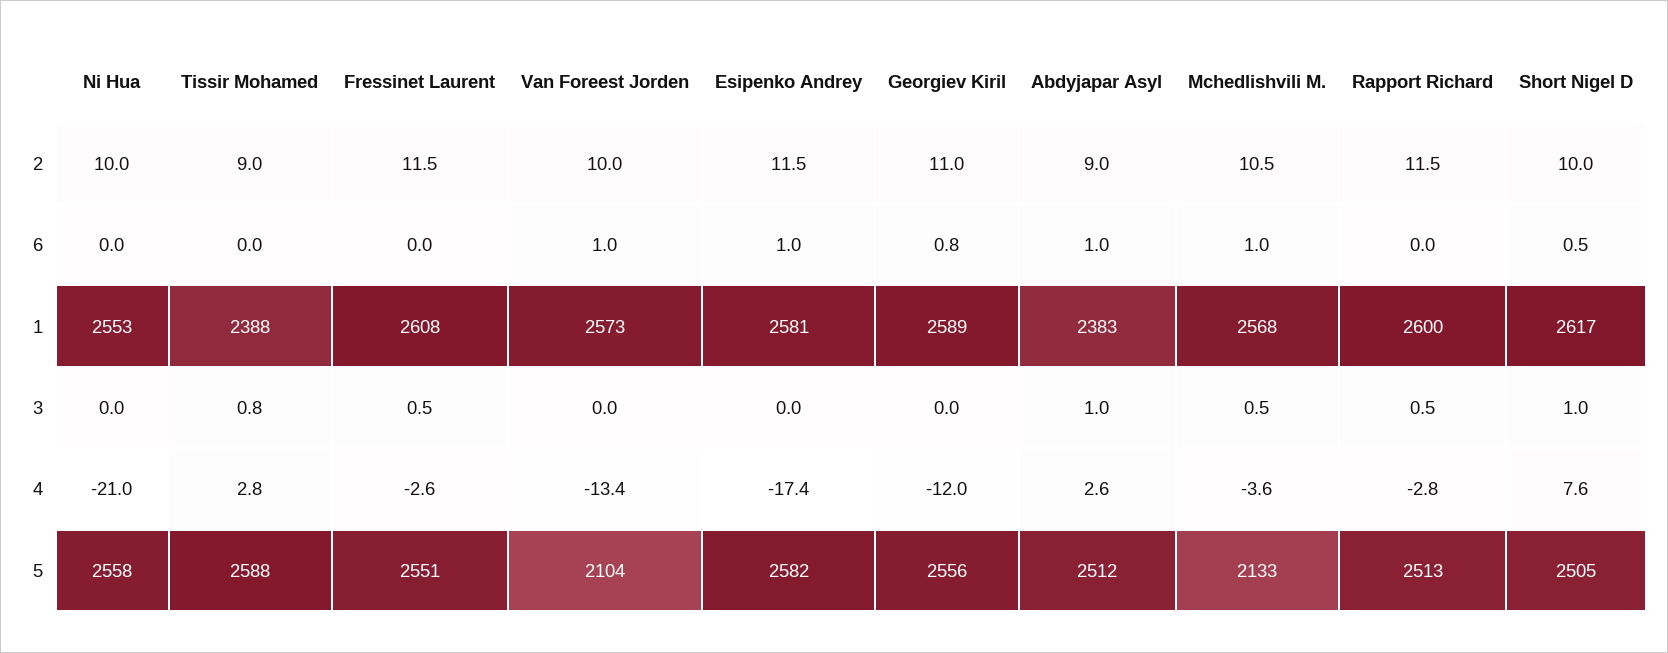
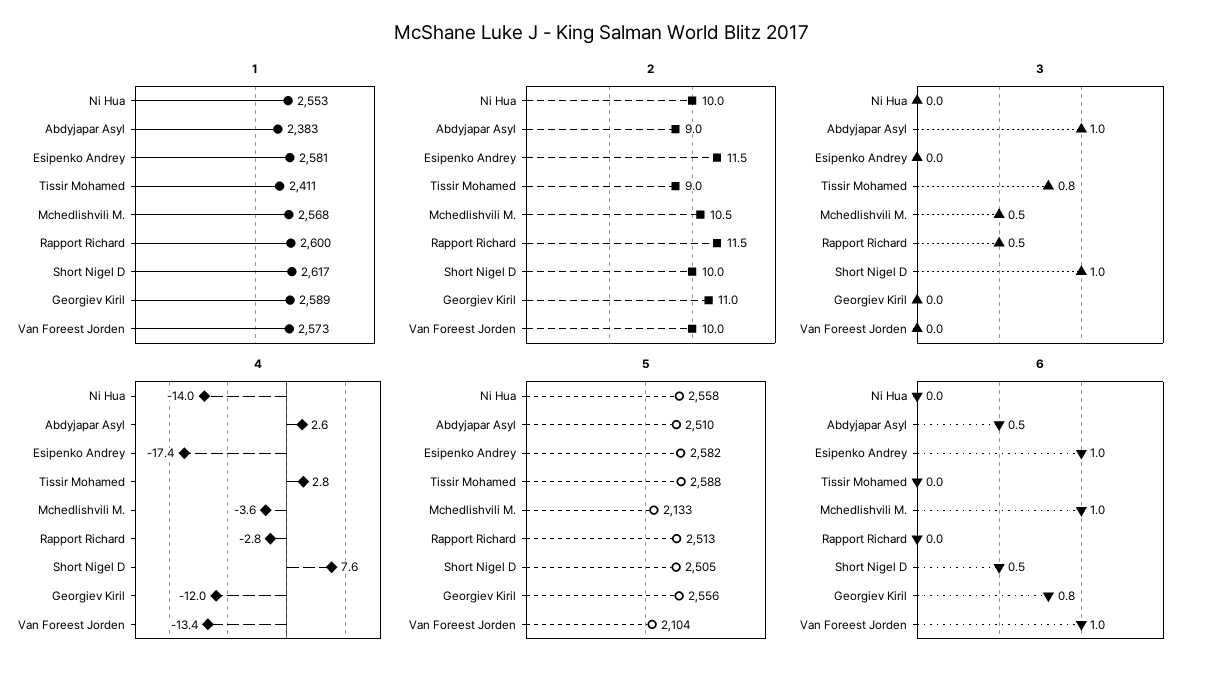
  {
    "2": {
      "Ni Hua": 10,
      "Tissir Mohamed": 9,
-     "Fressinet Laurent": 11.5,
      "Van Foreest Jorden": 10,
      "Esipenko Andrey": 11.5,
      "Georgiev Kiril": 11,
      "Abdyjapar Asyl": 9,
      "Mchedlishvili M.": 10.5,
      "Rapport Richard": 11.5,
      "Short Nigel D": 10
    },
    "6": {
      "Ni Hua": 0,
      "Tissir Mohamed": 0,
-     "Fressinet Laurent": 0,
      "Van Foreest Jorden": 1,
      "Esipenko Andrey": 1,
      "Georgiev Kiril": 0.8,
-     "Abdyjapar Asyl": 1,
+     "Abdyjapar Asyl": 0.5,
      "Mchedlishvili M.": 1,
      "Rapport Richard": 0,
      "Short Nigel D": 0.5
    },
    "1": {
      "Ni Hua": 2553,
-     "Tissir Mohamed": 2388,
+     "Tissir Mohamed": 2411,
-     "Fressinet Laurent": 2608,
      "Van Foreest Jorden": 2573,
      "Esipenko Andrey": 2581,
      "Georgiev Kiril": 2589,
      "Abdyjapar Asyl": 2383,
      "Mchedlishvili M.": 2568,
      "Rapport Richard": 2600,
      "Short Nigel D": 2617
    },
    "3": {
      "Ni Hua": 0,
      "Tissir Mohamed": 0.8,
-     "Fressinet Laurent": 0.5,
      "Van Foreest Jorden": 0,
      "Esipenko Andrey": 0,
      "Georgiev Kiril": 0,
      "Abdyjapar Asyl": 1,
      "Mchedlishvili M.": 0.5,
      "Rapport Richard": 0.5,
      "Short Nigel D": 1
    },
    "4": {
-     "Ni Hua": -21,
+     "Ni Hua": -14,
      "Tissir Mohamed": 2.8,
-     "Fressinet Laurent": -2.6,
      "Van Foreest Jorden": -13.4,
      "Esipenko Andrey": -17.4,
      "Georgiev Kiril": -12,
      "Abdyjapar Asyl": 2.6,
      "Mchedlishvili M.": -3.6,
      "Rapport Richard": -2.8,
      "Short Nigel D": 7.6
    },
    "5": {
      "Ni Hua": 2558,
      "Tissir Mohamed": 2588,
-     "Fressinet Laurent": 2551,
      "Van Foreest Jorden": 2104,
      "Esipenko Andrey": 2582,
      "Georgiev Kiril": 2556,
-     "Abdyjapar Asyl": 2512,
+     "Abdyjapar Asyl": 2510,
      "Mchedlishvili M.": 2133,
      "Rapport Richard": 2513,
      "Short Nigel D": 2505
    }
  }

